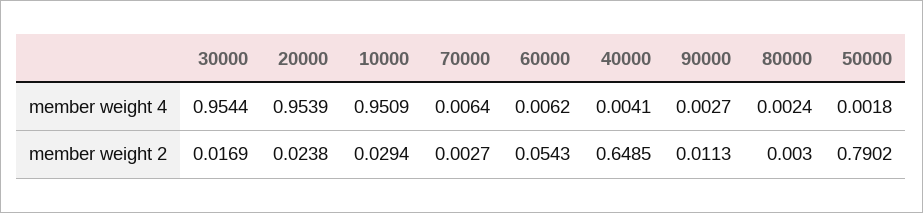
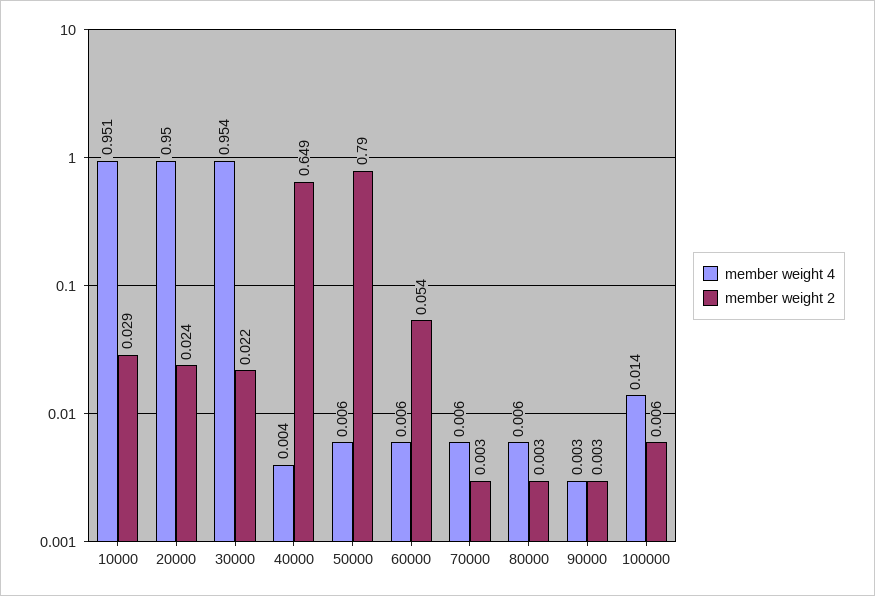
  {
    "member weight 4": {
      "30000": 0.9544,
-     "20000": 0.9539,
+     "20000": 0.95,
      "10000": 0.9509,
      "70000": 0.0064,
      "60000": 0.0062,
      "40000": 0.0041,
      "90000": 0.0027,
-     "80000": 0.0024,
+     "80000": 0.006,
-     "50000": 0.0018
+     "50000": 0.006,
+     "100000": 0.014
    },
    "member weight 2": {
-     "30000": 0.0169,
+     "30000": 0.022,
      "20000": 0.0238,
      "10000": 0.0294,
      "70000": 0.0027,
      "60000": 0.0543,
      "40000": 0.6485,
-     "90000": 0.0113,
+     "90000": 0.003,
      "80000": 0.003,
-     "50000": 0.7902
+     "50000": 0.7902,
+     "100000": 0.006
    }
  }

